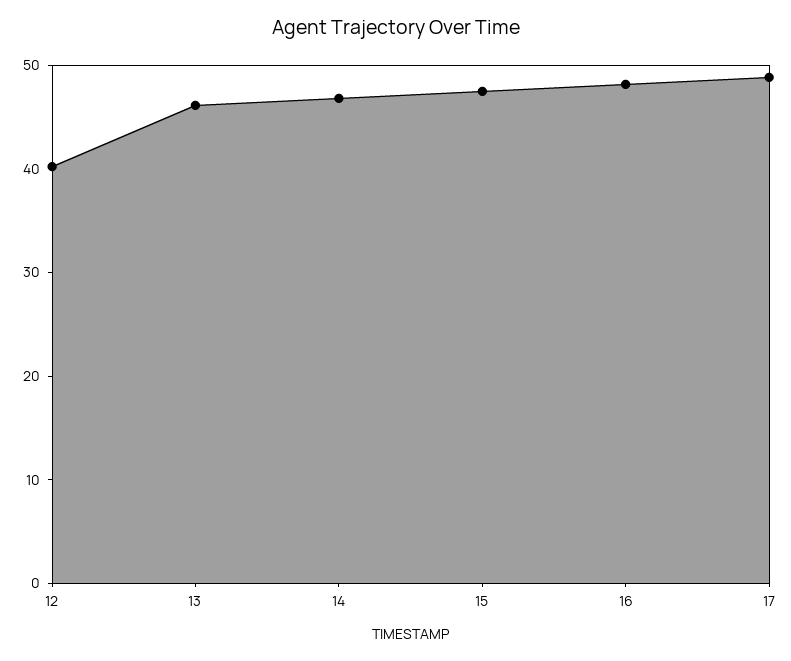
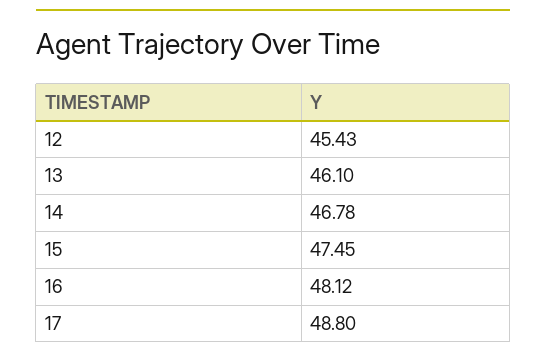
  {
-   "12": 40,
+   "12": 45.43,
    "13": 46.1,
    "14": 46.78,
    "15": 47.45,
    "16": 48.12,
    "17": 48.8
  }

